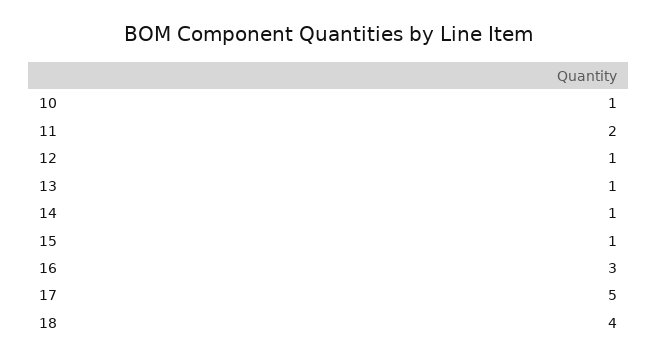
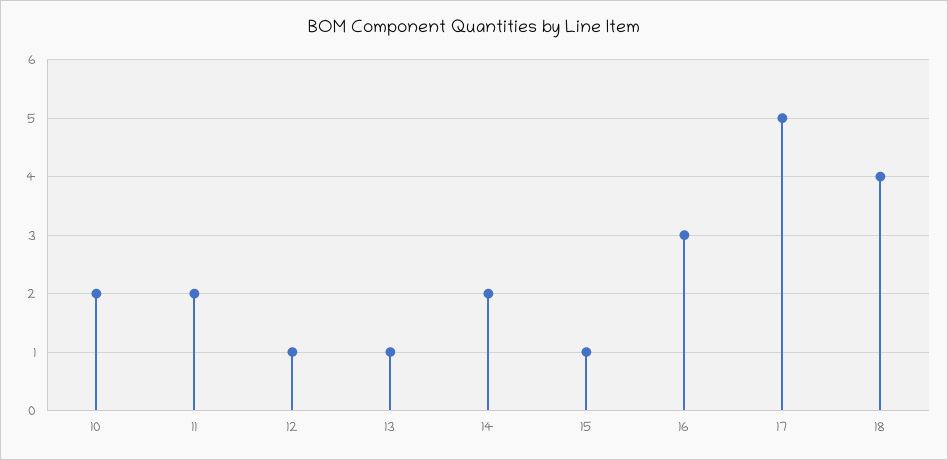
  {
-   "10": 1,
+   "10": 2,
    "11": 2,
    "12": 1,
    "13": 1,
-   "14": 1,
+   "14": 2,
    "15": 1,
    "16": 3,
    "17": 5,
    "18": 4
  }

